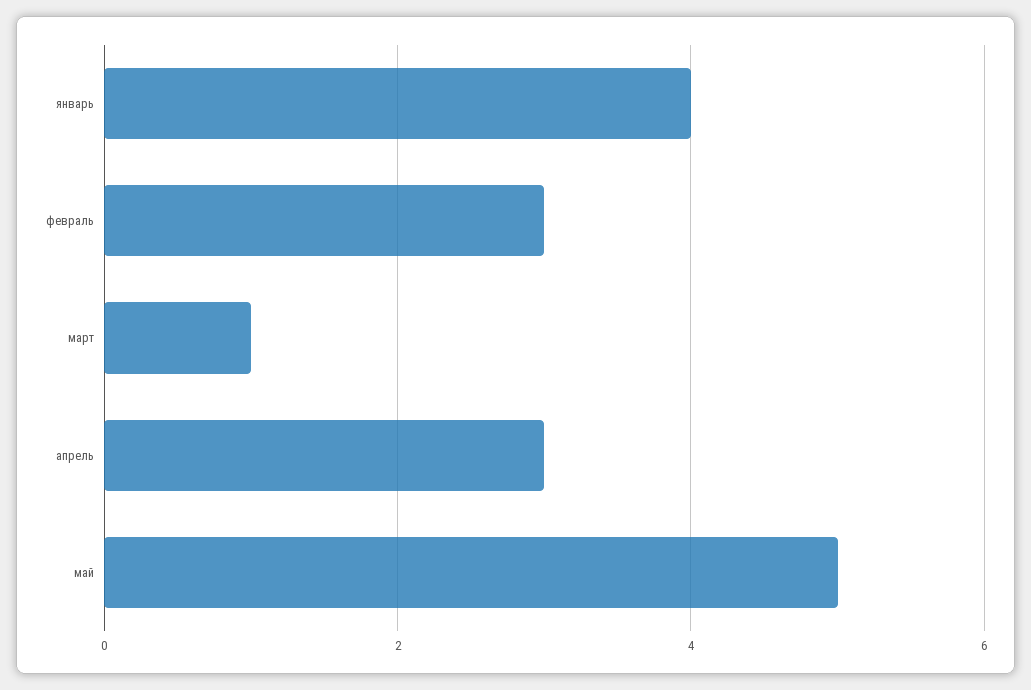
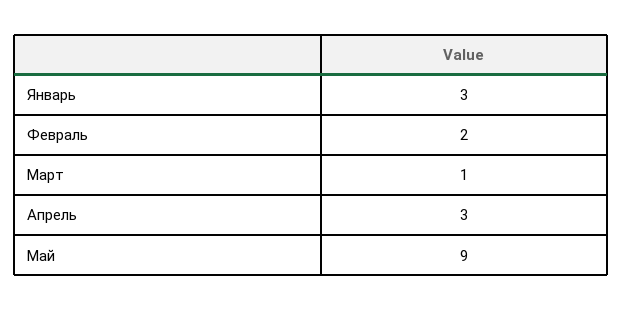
  {
-   "январь": 4,
+   "январь": 3,
-   "февраль": 3,
+   "февраль": 2,
    "март": 1,
    "апрель": 3,
-   "май": 5
+   "май": 9
  }

